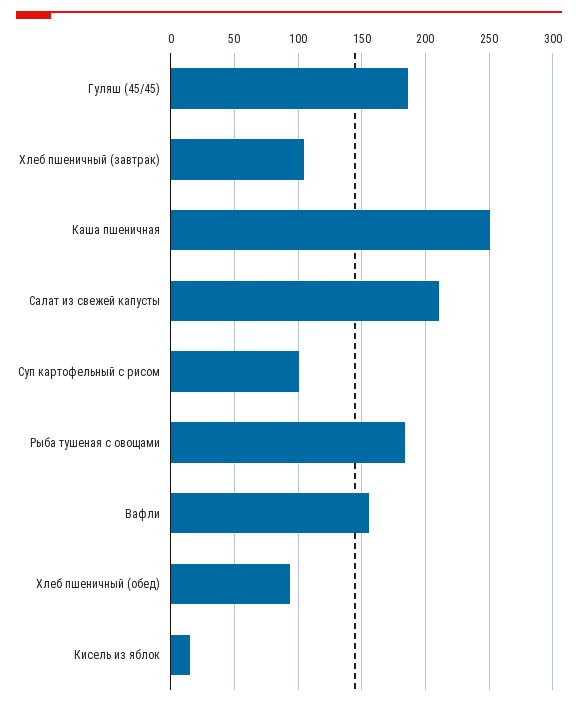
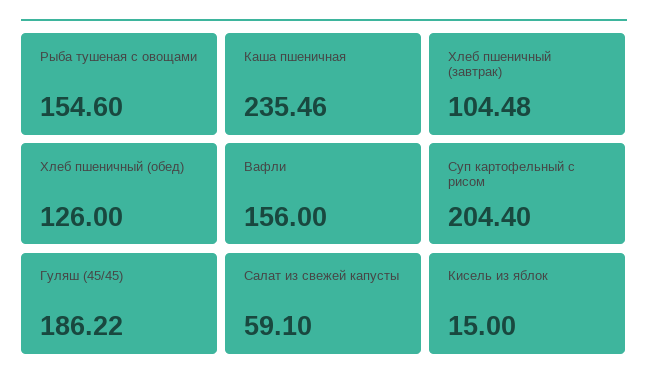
  {
    "Гуляш (45/45)": 186.22,
    "Хлеб пшеничный (завтрак)": 104.48,
-   "Каша пшеничная": 250,
+   "Каша пшеничная": 235.46,
-   "Салат из свежей капусты": 210,
+   "Салат из свежей капусты": 59.1,
-   "Суп картофельный с рисом": 100,
+   "Суп картофельный с рисом": 204.4,
-   "Рыба тушеная с овощами": 185,
+   "Рыба тушеная с овощами": 154.6,
    "Вафли": 156,
-   "Хлеб пшеничный (обед)": 95,
+   "Хлеб пшеничный (обед)": 126,
    "Кисель из яблок": 15
  }

